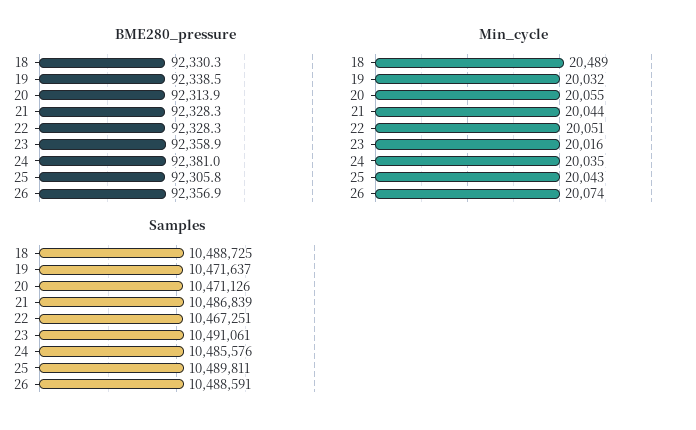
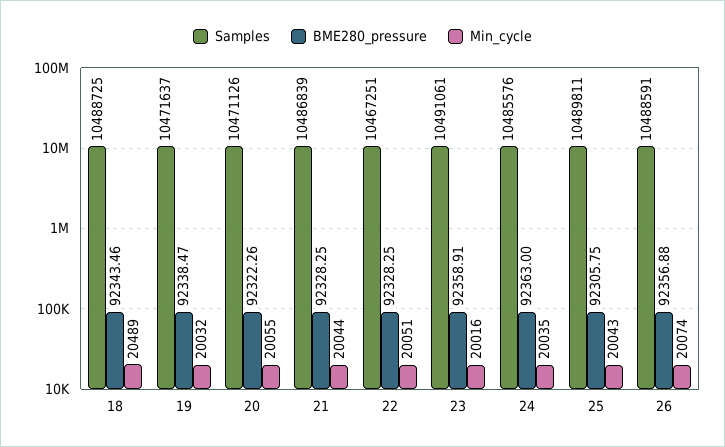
  {
    "BME280_pressure": {
-     "18": 92330.3,
+     "18": 92343.46,
      "19": 92338.47,
-     "20": 92313.9,
+     "20": 92322.26,
      "21": 92328.25,
      "22": 92328.25,
      "23": 92358.91,
-     "24": 92381,
+     "24": 92363,
      "25": 92305.75,
      "26": 92356.88
    },
    "Min_cycle": {
      "18": 20489,
      "19": 20032,
      "20": 20055,
      "21": 20044,
      "22": 20051,
      "23": 20016,
      "24": 20035,
      "25": 20043,
      "26": 20074
    },
    "Samples": {
      "18": 10488725,
      "19": 10471637,
      "20": 10471126,
      "21": 10486839,
      "22": 10467251,
      "23": 10491061,
      "24": 10485576,
      "25": 10489811,
      "26": 10488591
    }
  }

